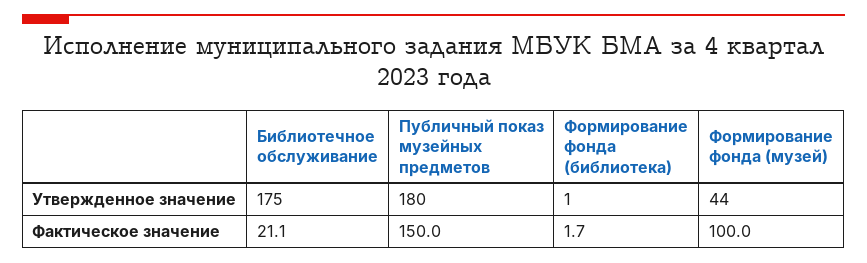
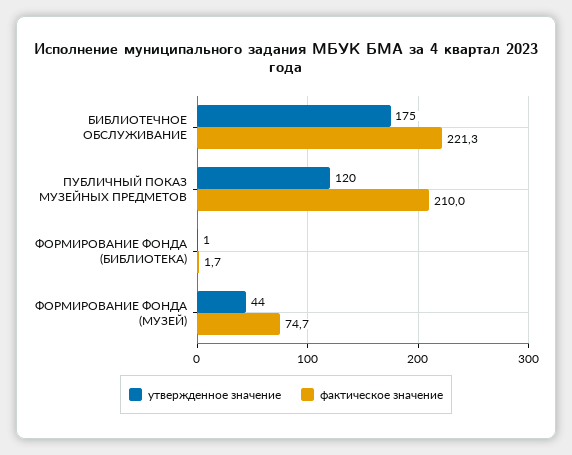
  {
    "Утвержденное значение": {
      "Библиотечное обслуживание": 175,
-     "Публичный показ музейных предметов": 180,
+     "Публичный показ музейных предметов": 120,
      "Формирование фонда (библиотека)": 1,
      "Формирование фонда (музей)": 44
    },
    "Фактическое значение": {
-     "Библиотечное обслуживание": 21.1,
+     "Библиотечное обслуживание": 221.3,
-     "Публичный показ музейных предметов": 150,
+     "Публичный показ музейных предметов": 210,
      "Формирование фонда (библиотека)": 1.7,
-     "Формирование фонда (музей)": 100
+     "Формирование фонда (музей)": 74.7
    }
  }

